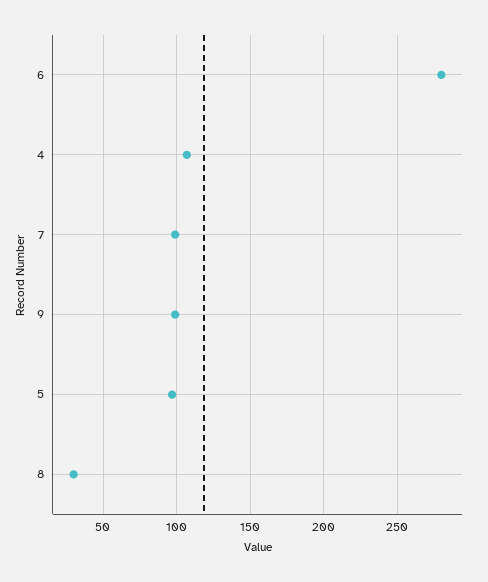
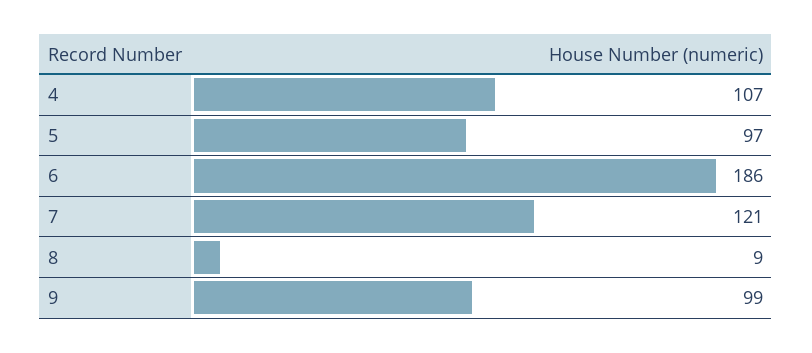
  {
-   "6": 280,
+   "6": 186,
    "4": 107,
-   "7": 100,
+   "7": 121,
    "9": 99,
    "5": 97,
-   "8": 30
+   "8": 9
  }

